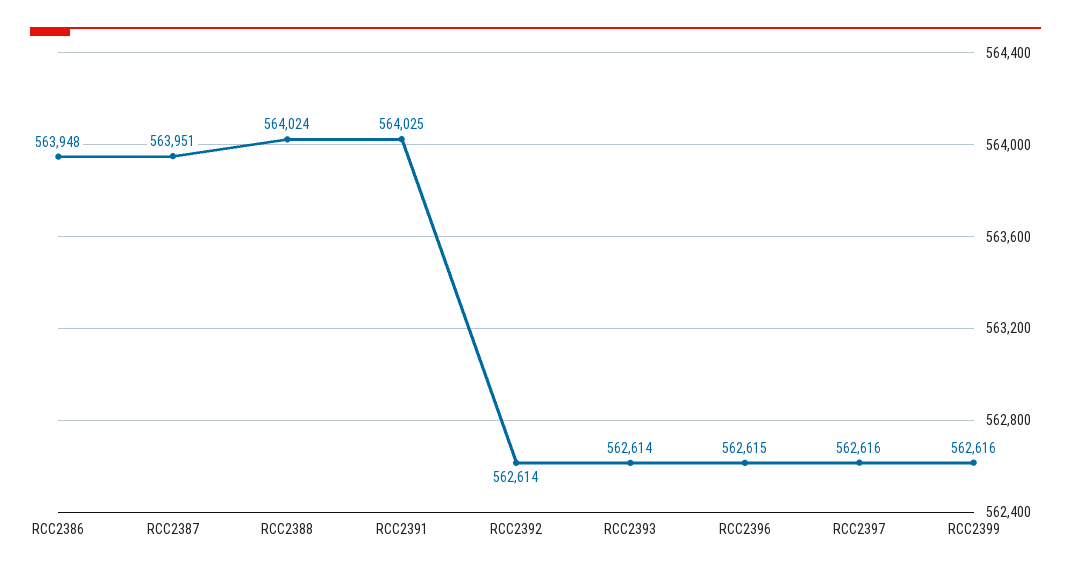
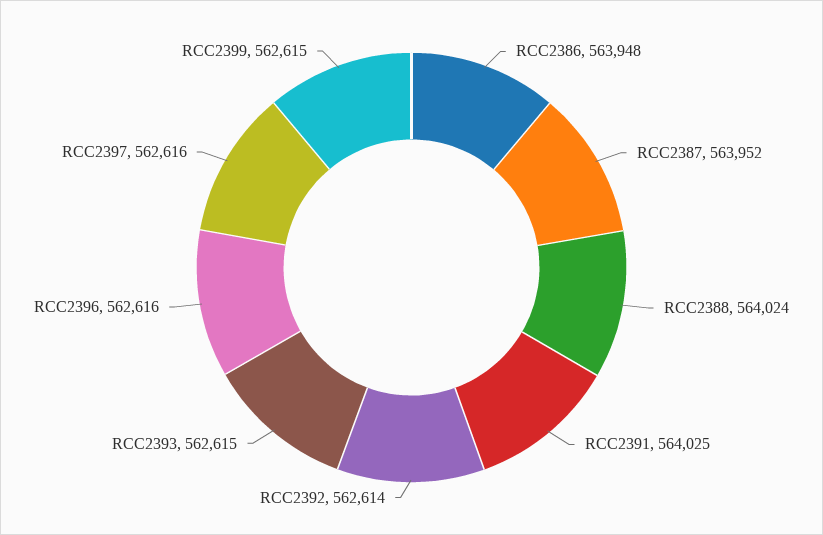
  {
    "RCC2386": 563948,
-   "RCC2387": 563951,
+   "RCC2387": 563952,
    "RCC2388": 564024,
    "RCC2391": 564025,
    "RCC2392": 562614,
-   "RCC2393": 562614,
+   "RCC2393": 562615,
-   "RCC2396": 562615,
+   "RCC2396": 562616,
    "RCC2397": 562616,
-   "RCC2399": 562616
+   "RCC2399": 562615
  }

